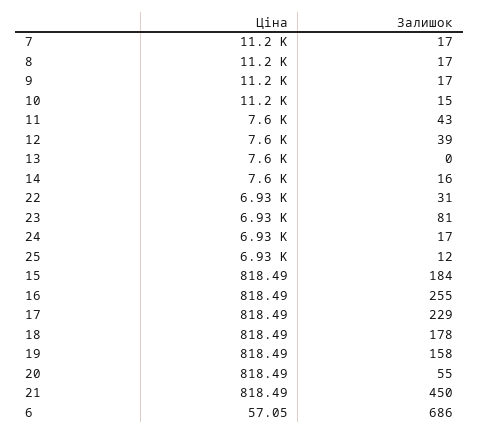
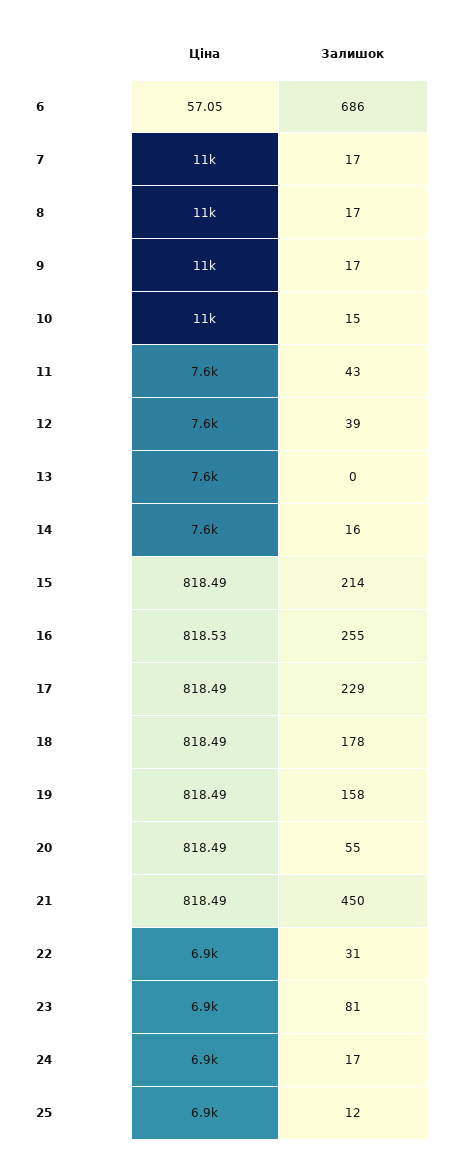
  {
    "Ціна": {
      "7": 11200,
      "8": 11200,
      "9": 11200,
      "10": 11200,
      "11": 7600,
      "12": 7600,
      "13": 7600,
      "14": 7600,
      "22": 6930,
      "23": 6930,
      "24": 6930,
      "25": 6930,
      "15": 818.49,
-     "16": 818.49,
+     "16": 818.53,
      "17": 818.49,
      "18": 818.49,
      "19": 818.49,
      "20": 818.49,
      "21": 818.49,
      "6": 57.05
    },
    "Залишок": {
      "7": 17,
      "8": 17,
      "9": 17,
      "10": 15,
      "11": 43,
      "12": 39,
      "13": 0,
      "14": 16,
      "22": 31,
      "23": 81,
      "24": 17,
      "25": 12,
-     "15": 184,
+     "15": 214,
      "16": 255,
      "17": 229,
      "18": 178,
      "19": 158,
      "20": 55,
      "21": 450,
      "6": 686
    }
  }

